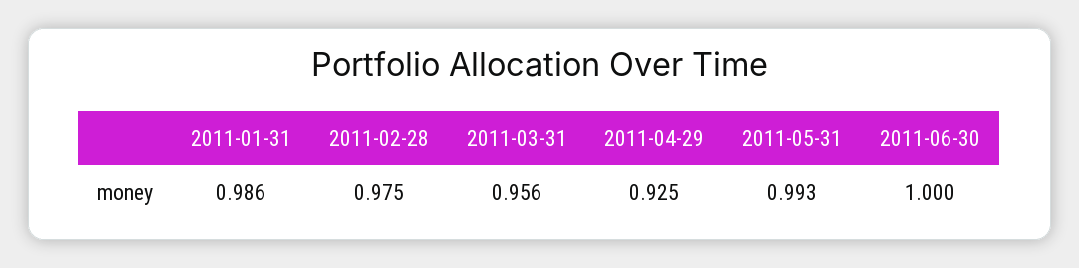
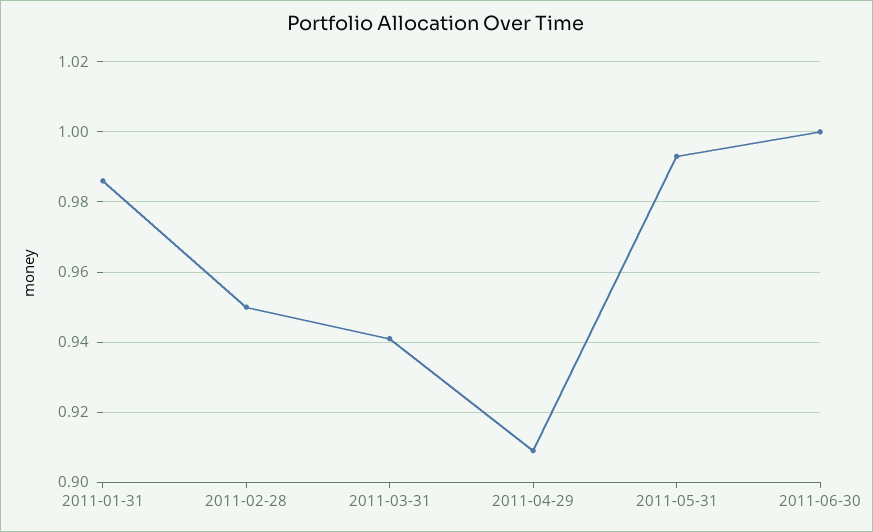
  {
    "2011-01-31": 0.986,
-   "2011-02-28": 0.975,
+   "2011-02-28": 0.95,
-   "2011-03-31": 0.956,
+   "2011-03-31": 0.94,
-   "2011-04-29": 0.925,
+   "2011-04-29": 0.91,
    "2011-05-31": 0.993,
    "2011-06-30": 1
  }

